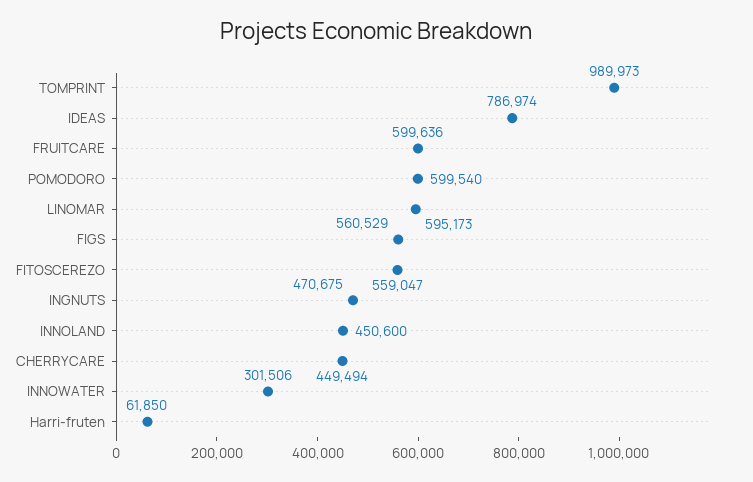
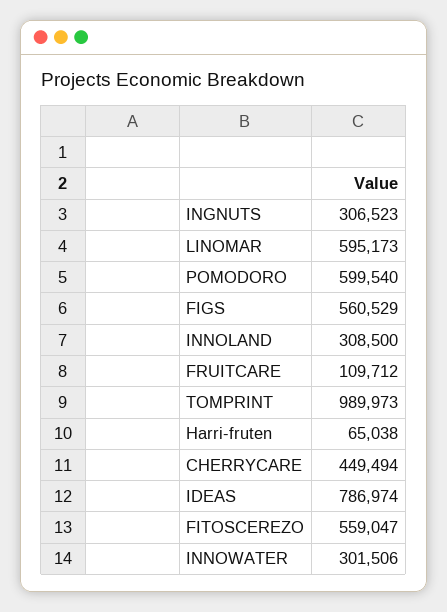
  {
    "TOMPRINT": 989973,
    "IDEAS": 786974,
-   "FRUITCARE": 599636,
+   "FRUITCARE": 109712,
    "POMODORO": 599540,
    "LINOMAR": 595173,
    "FIGS": 560529,
    "FITOSCEREZO": 559047,
-   "INGNUTS": 470675,
+   "INGNUTS": 306523,
-   "INNOLAND": 450600,
+   "INNOLAND": 308500,
    "CHERRYCARE": 449494,
    "INNOWATER": 301506,
-   "Harri-fruten": 61850
+   "Harri-fruten": 65038
  }

